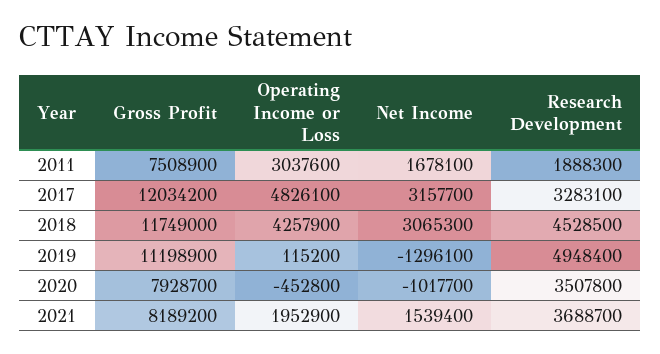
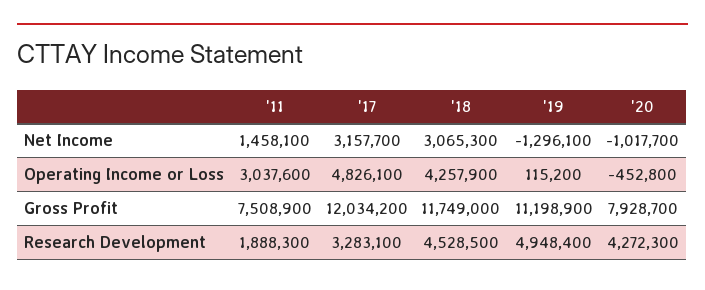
  {
    "Gross Profit": {
      "2011": 7508900,
      "2017": 12034200,
      "2018": 11749000,
      "2019": 11198900,
-     "2020": 7928700,
+     "2020": 7928700
-     "2021": 8189200
    },
    "Operating Income or Loss": {
      "2011": 3037600,
      "2017": 4826100,
      "2018": 4257900,
      "2019": 115200,
-     "2020": -452800,
+     "2020": -452800
-     "2021": 1952900
    },
    "Net Income": {
-     "2011": 1678100,
+     "2011": 1458100,
      "2017": 3157700,
      "2018": 3065300,
      "2019": -1296100,
-     "2020": -1017700,
+     "2020": -1017700
-     "2021": 1539400
    },
    "Research Development": {
      "2011": 1888300,
      "2017": 3283100,
      "2018": 4528500,
      "2019": 4948400,
-     "2020": 3507800,
+     "2020": 4272300
-     "2021": 3688700
    }
  }

